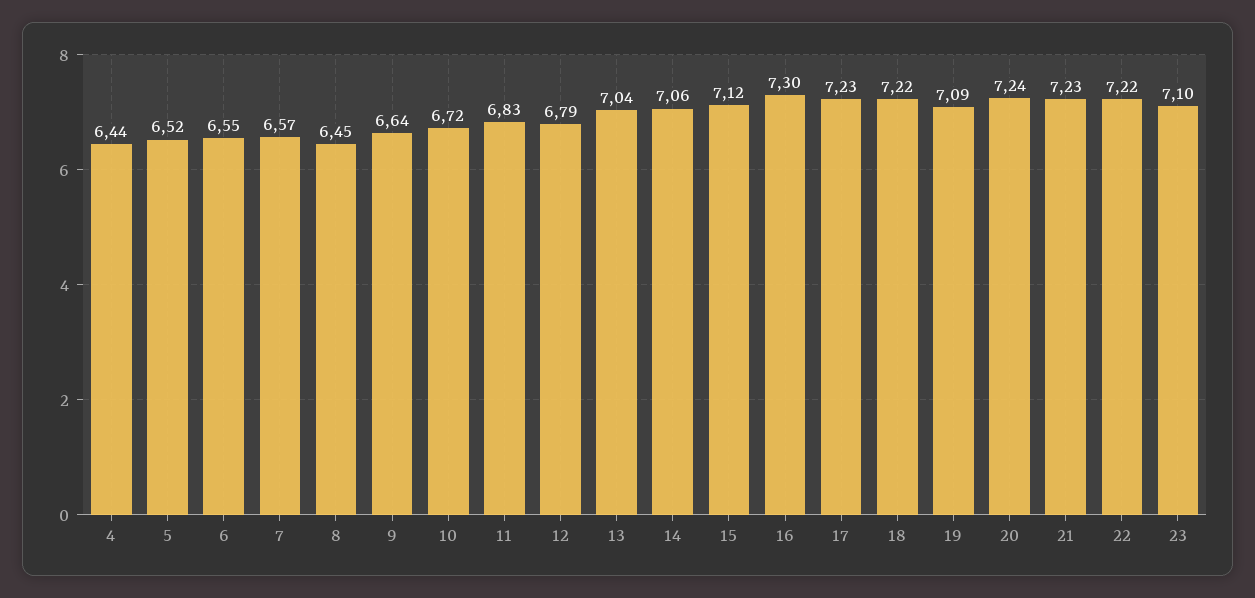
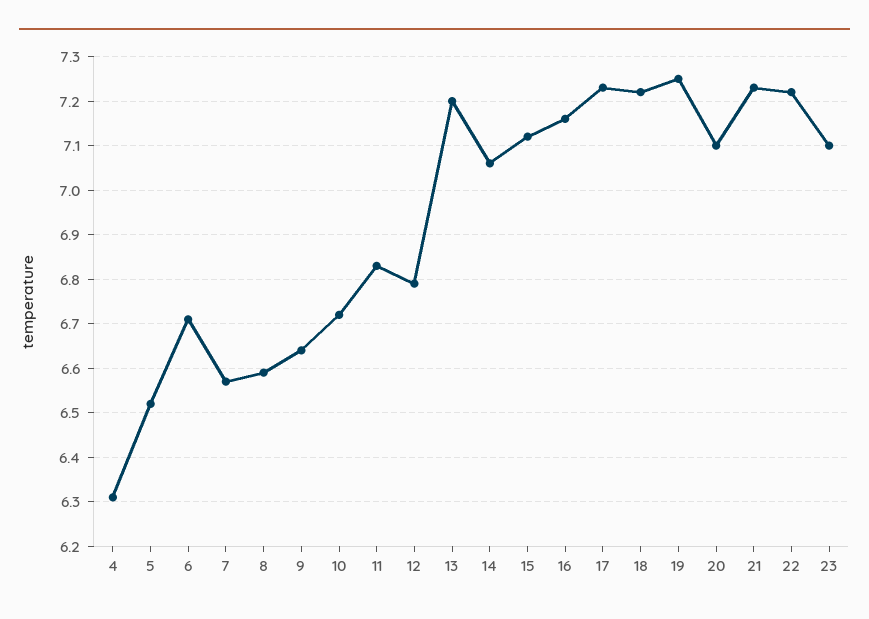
  {
-   "4": 6.44,
+   "4": 6.3,
    "5": 6.52,
-   "6": 6.55,
+   "6": 6.7,
    "7": 6.57,
-   "8": 6.45,
+   "8": 6.6,
    "9": 6.64,
    "10": 6.72,
    "11": 6.83,
    "12": 6.79,
-   "13": 7.04,
+   "13": 7.2,
    "14": 7.06,
    "15": 7.12,
-   "16": 7.3,
+   "16": 7.15,
    "17": 7.23,
    "18": 7.22,
-   "19": 7.09,
+   "19": 7.25,
-   "20": 7.24,
+   "20": 7.1,
    "21": 7.23,
    "22": 7.22,
    "23": 7.1
  }

